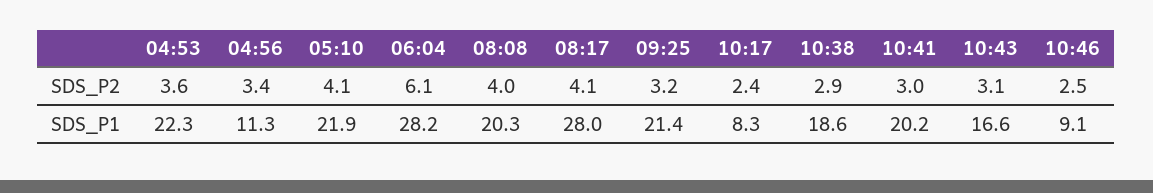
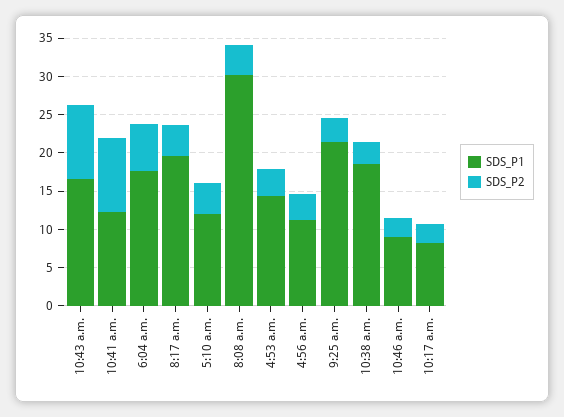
  {
    "SDS_P2": {
      "04:53": 3.6,
      "04:56": 3.4,
      "05:10": 4.1,
      "06:04": 6.1,
      "08:08": 4,
      "08:17": 4.1,
      "09:25": 3.2,
      "10:17": 2.4,
      "10:38": 2.9,
-     "10:41": 3,
+     "10:41": 10,
-     "10:43": 3.1,
+     "10:43": 10,
      "10:46": 2.5
    },
    "SDS_P1": {
-     "04:53": 22.3,
+     "04:53": 15,
      "04:56": 11.3,
-     "05:10": 21.9,
+     "05:10": 12.5,
-     "06:04": 28.2,
+     "06:04": 17.5,
-     "08:08": 20.3,
+     "08:08": 30,
-     "08:17": 28,
+     "08:17": 20,
      "09:25": 21.4,
      "10:17": 8.3,
      "10:38": 18.6,
-     "10:41": 20.2,
+     "10:41": 12.5,
      "10:43": 16.6,
      "10:46": 9.1
    }
  }

